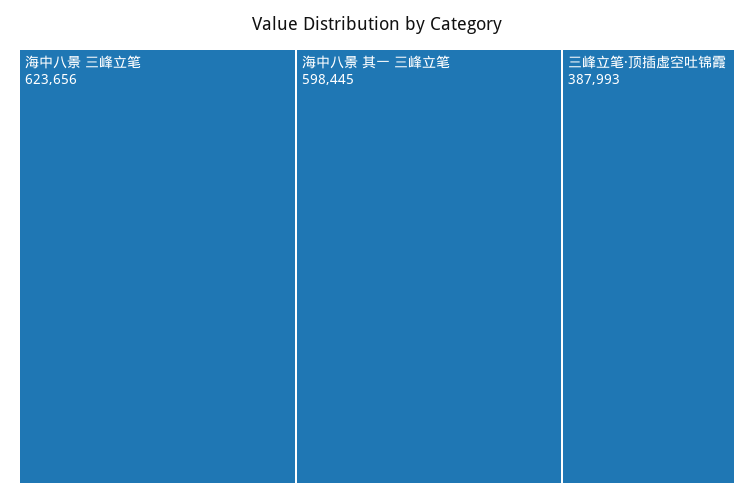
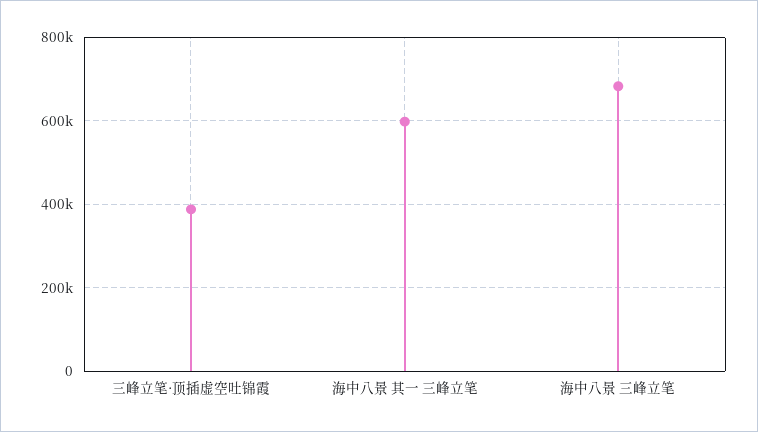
  {
-   "海中八景 三峰立笔": 623656,
+   "海中八景 三峰立笔": 680000,
    "海中八景 其一 三峰立笔": 598445,
    "三峰立笔·顶插虚空吐锦霞": 387993
  }

